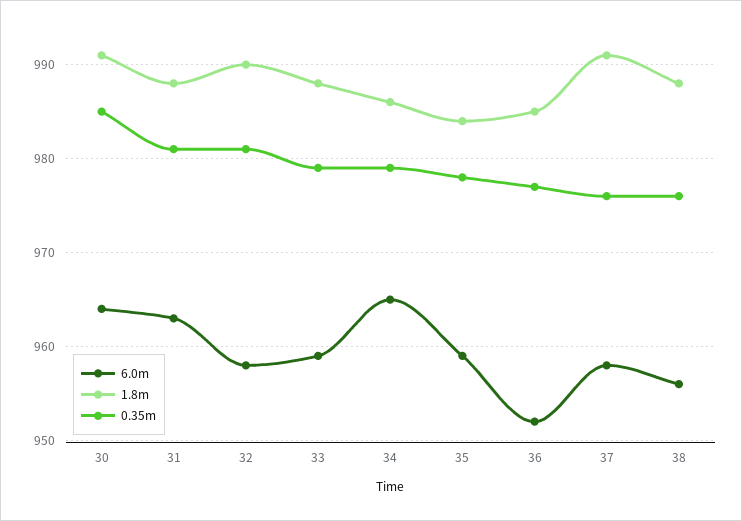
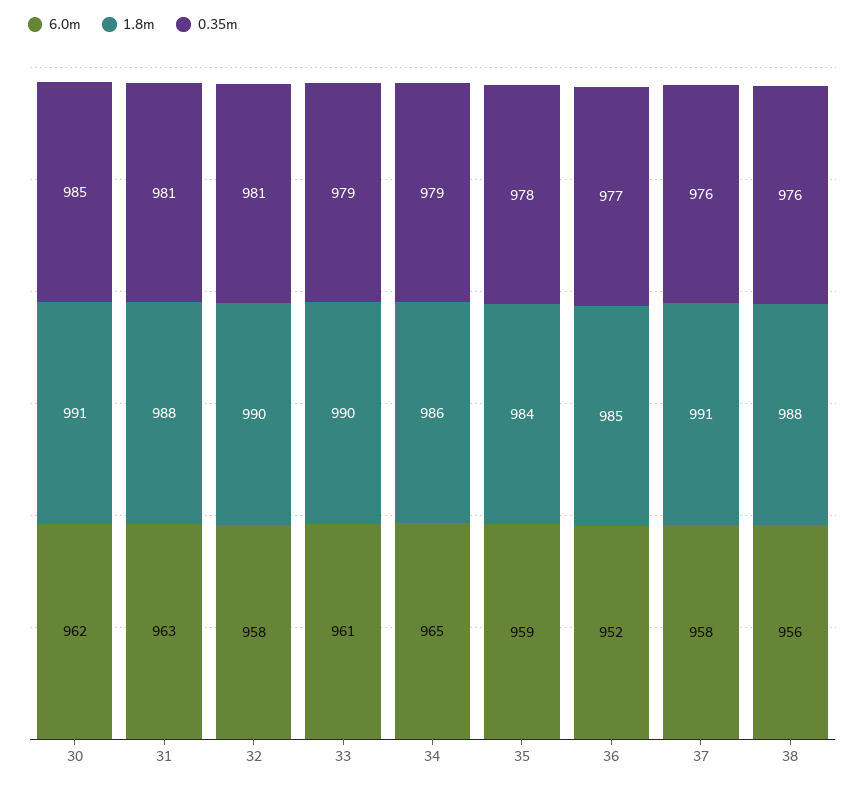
  {
    "6.0m": {
-     "30": 964,
+     "30": 962,
      "31": 963,
      "32": 958,
-     "33": 959,
+     "33": 961,
      "34": 965,
      "35": 959,
      "36": 952,
      "37": 958,
      "38": 956
    },
    "1.8m": {
      "30": 991,
      "31": 988,
      "32": 990,
-     "33": 988,
+     "33": 990,
      "34": 986,
      "35": 984,
      "36": 985,
      "37": 991,
      "38": 988
    },
    "0.35m": {
      "30": 985,
      "31": 981,
      "32": 981,
      "33": 979,
      "34": 979,
      "35": 978,
      "36": 977,
      "37": 976,
      "38": 976
    }
  }

